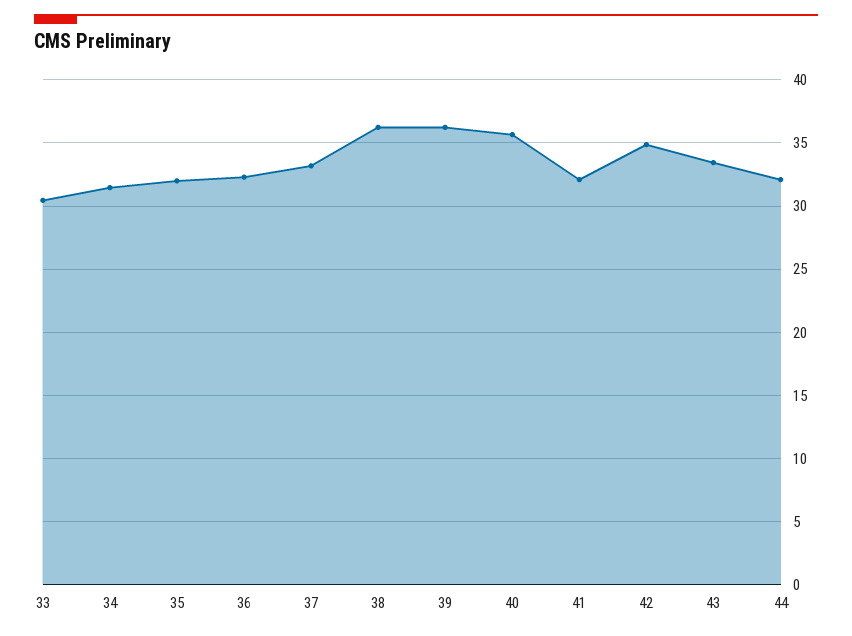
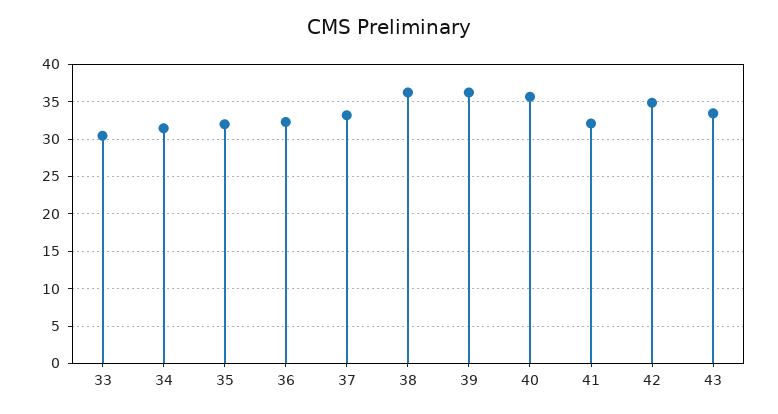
  {
    "33": 30.5,
    "34": 31.5,
    "35": 32,
    "36": 32.5,
    "37": 33,
    "38": 36,
    "39": 36,
    "40": 35.5,
    "41": 32,
    "42": 35,
-   "43": 33.5,
+   "43": 33.5
-   "44": 32
  }

